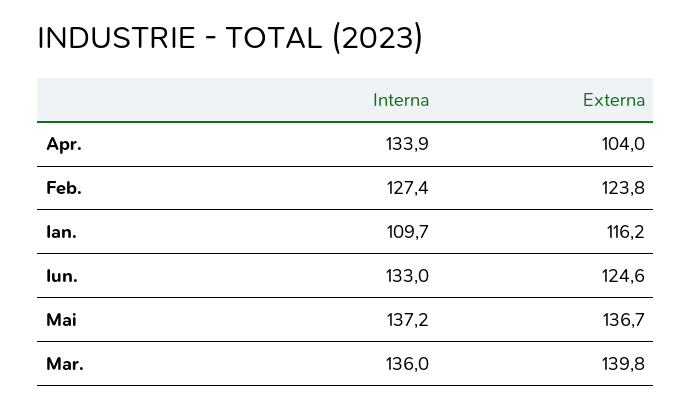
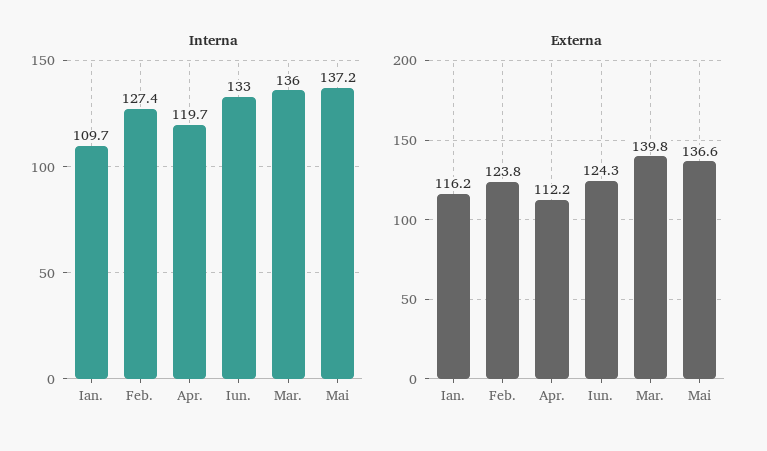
  {
    "Interna": {
-     "Apr.": 133.9,
+     "Apr.": 119.7,
      "Feb.": 127.4,
      "Ian.": 109.7,
      "Iun.": 133,
      "Mai": 137.2,
      "Mar.": 136
    },
    "Externa": {
-     "Apr.": 104,
+     "Apr.": 112.2,
      "Feb.": 123.8,
      "Ian.": 116.2,
-     "Iun.": 124.6,
+     "Iun.": 124.3,
-     "Mai": 136.7,
+     "Mai": 136.6,
      "Mar.": 139.8
    }
  }

